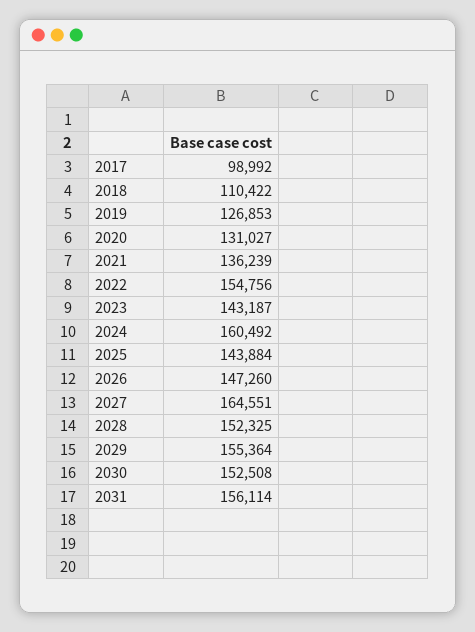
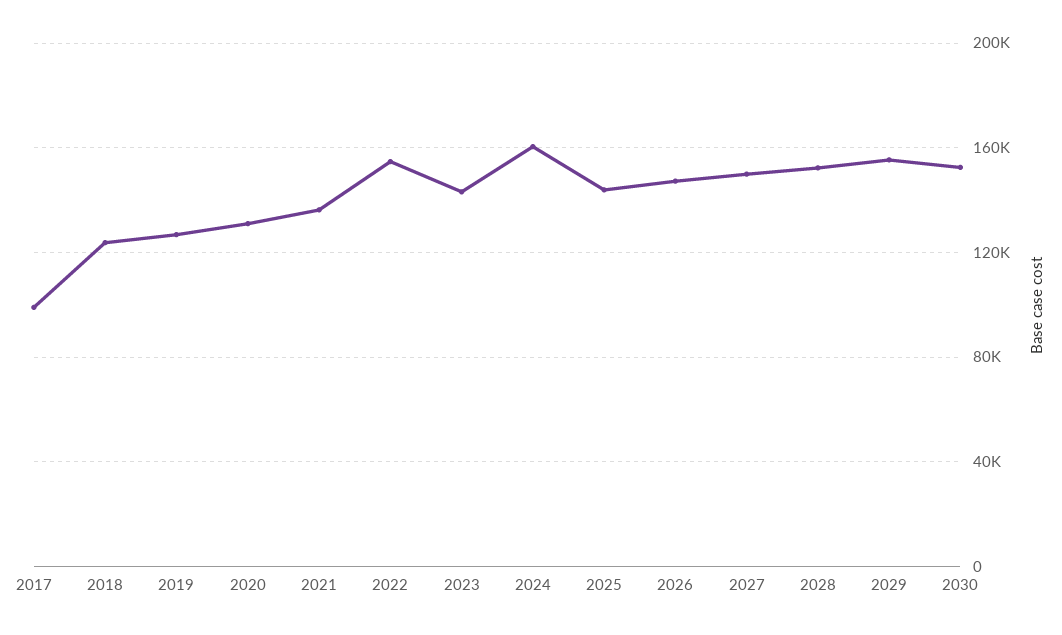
  {
    "2017": 98992,
-   "2018": 110422,
+   "2018": 125000,
    "2019": 126853,
    "2020": 131027,
    "2021": 136239,
    "2022": 154756,
    "2023": 143187,
    "2024": 160492,
    "2025": 143884,
    "2026": 147260,
-   "2027": 164551,
+   "2027": 150000,
    "2028": 152325,
    "2029": 155364,
-   "2030": 152508,
+   "2030": 152508
-   "2031": 156114
  }

